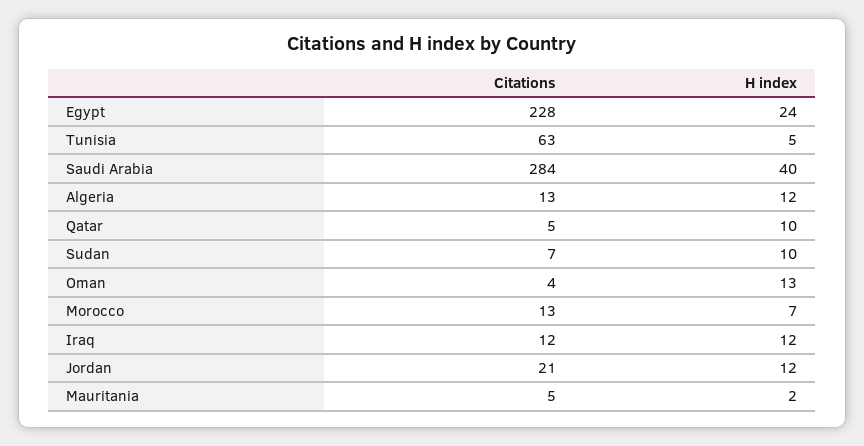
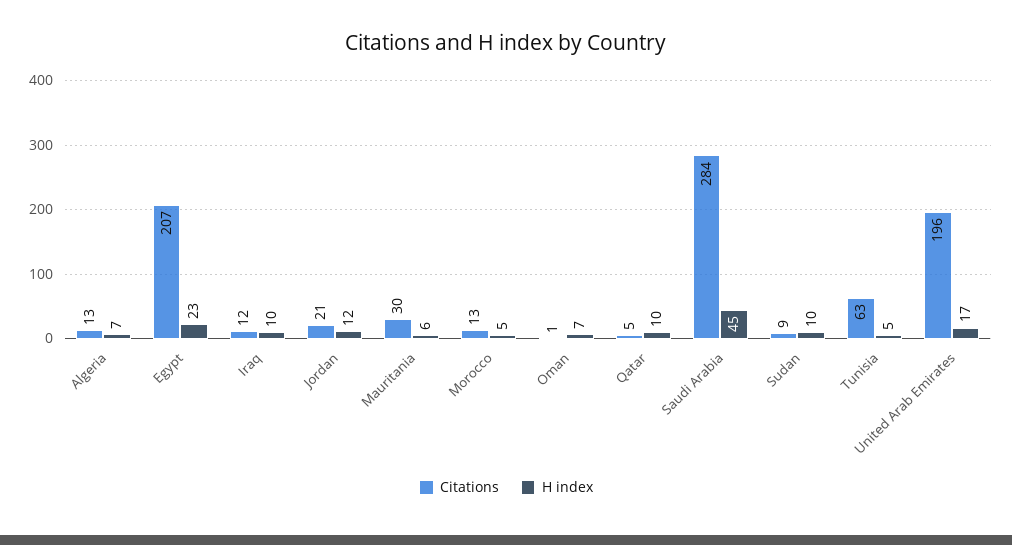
  {
    "Citations": {
-     "Egypt": 228,
+     "Egypt": 207,
      "Tunisia": 63,
      "Saudi Arabia": 284,
      "Algeria": 13,
      "Qatar": 5,
-     "Sudan": 7,
+     "Sudan": 9,
-     "Oman": 4,
+     "Oman": 1,
      "Morocco": 13,
      "Iraq": 12,
      "Jordan": 21,
-     "Mauritania": 5
+     "Mauritania": 30,
+     "United Arab Emirates": 196
    },
    "H index": {
-     "Egypt": 24,
+     "Egypt": 23,
      "Tunisia": 5,
-     "Saudi Arabia": 40,
+     "Saudi Arabia": 45,
-     "Algeria": 12,
+     "Algeria": 7,
      "Qatar": 10,
      "Sudan": 10,
-     "Oman": 13,
+     "Oman": 7,
-     "Morocco": 7,
+     "Morocco": 5,
-     "Iraq": 12,
+     "Iraq": 10,
      "Jordan": 12,
-     "Mauritania": 2
+     "Mauritania": 6,
+     "United Arab Emirates": 17
    }
  }

